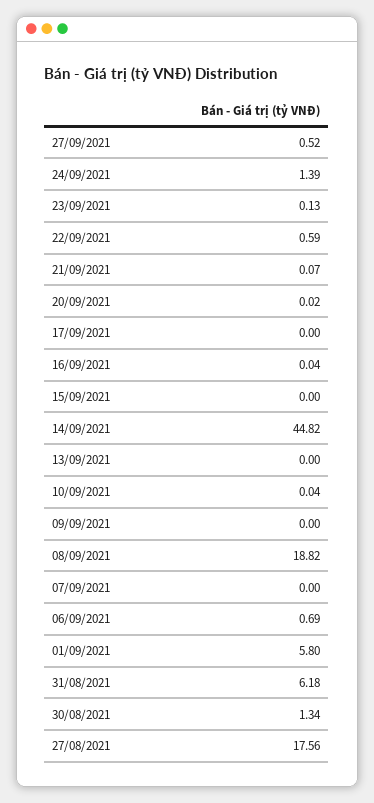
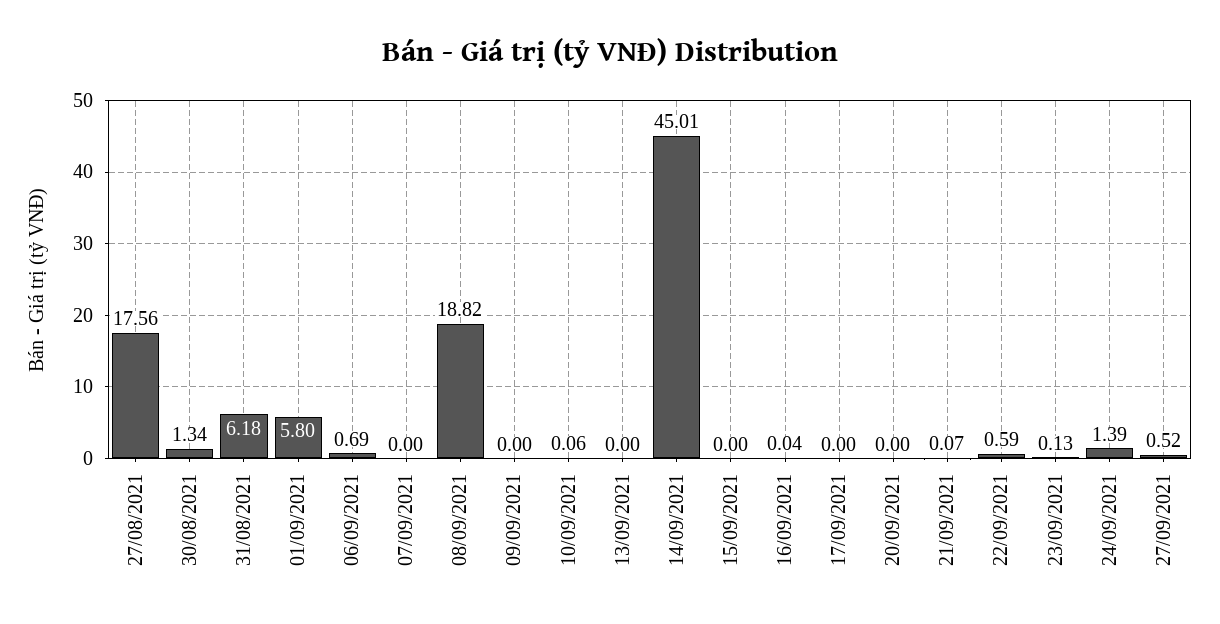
  {
    "27/09/2021": 0.52,
    "24/09/2021": 1.39,
    "23/09/2021": 0.13,
    "22/09/2021": 0.59,
    "21/09/2021": 0.07,
-   "20/09/2021": 0.02,
+   "20/09/2021": 0,
    "17/09/2021": 0,
    "16/09/2021": 0.04,
    "15/09/2021": 0,
-   "14/09/2021": 44.82,
+   "14/09/2021": 45.01,
    "13/09/2021": 0,
-   "10/09/2021": 0.04,
+   "10/09/2021": 0.06,
    "09/09/2021": 0,
    "08/09/2021": 18.82,
    "07/09/2021": 0,
    "06/09/2021": 0.69,
    "01/09/2021": 5.8,
    "31/08/2021": 6.18,
    "30/08/2021": 1.34,
    "27/08/2021": 17.56
  }

